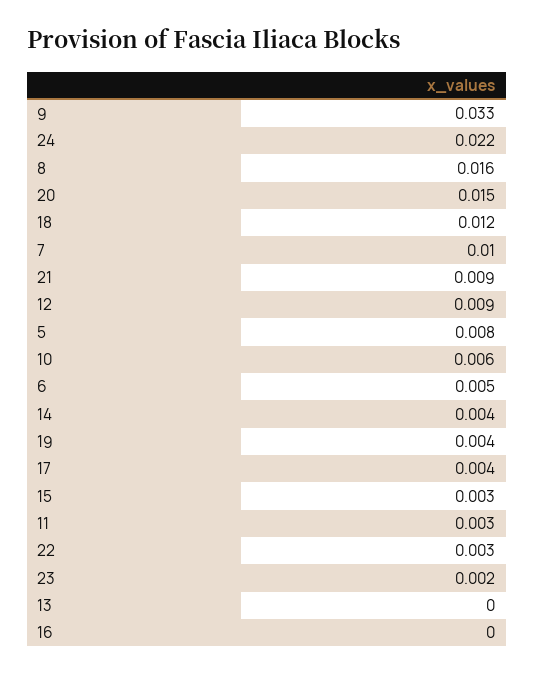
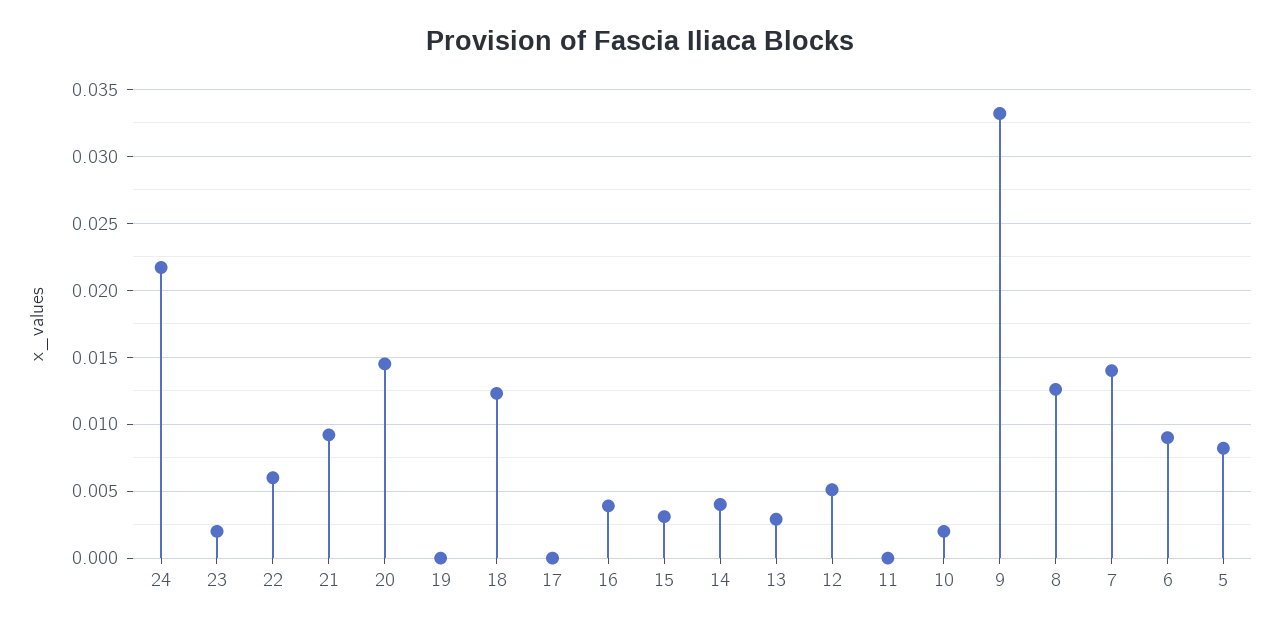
  {
    "9": 0.033,
    "24": 0.022,
-   "8": 0.016,
+   "8": 0.0125,
    "20": 0.015,
    "18": 0.012,
-   "7": 0.01,
+   "7": 0.014,
    "21": 0.009,
-   "12": 0.009,
+   "12": 0.005,
    "5": 0.008,
-   "10": 0.006,
+   "10": 0.002,
-   "6": 0.005,
+   "6": 0.009,
    "14": 0.004,
-   "19": 0.004,
+   "19": 0,
-   "17": 0.004,
+   "17": 0,
    "15": 0.003,
-   "11": 0.003,
+   "11": 0,
-   "22": 0.003,
+   "22": 0.006,
    "23": 0.002,
-   "13": 0,
+   "13": 0.003,
-   "16": 0
+   "16": 0.004
  }

